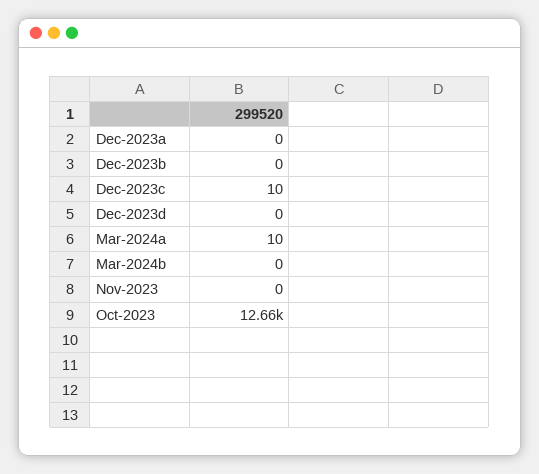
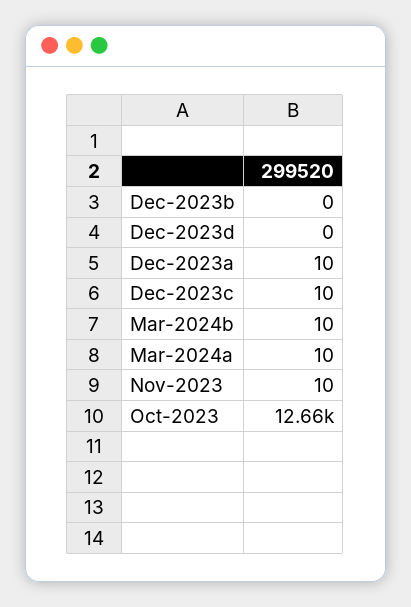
  {
-   "Dec-2023a": 0,
+   "Dec-2023a": 10,
    "Dec-2023b": 0,
    "Dec-2023c": 10,
    "Dec-2023d": 0,
    "Mar-2024a": 10,
-   "Mar-2024b": 0,
+   "Mar-2024b": 10,
-   "Nov-2023": 0,
+   "Nov-2023": 10,
    "Oct-2023": 12660
  }

